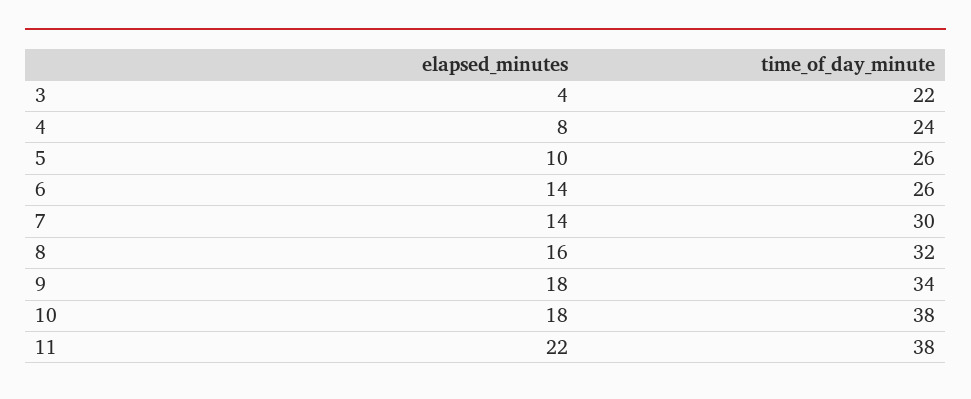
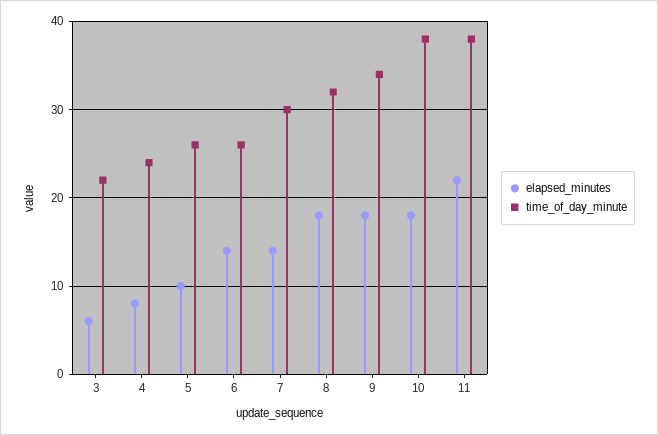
  {
    "elapsed_minutes": {
-     "3": 4,
+     "3": 6,
      "4": 8,
      "5": 10,
      "6": 14,
      "7": 14,
-     "8": 16,
+     "8": 18,
      "9": 18,
      "10": 18,
      "11": 22
    },
    "time_of_day_minute": {
      "3": 22,
      "4": 24,
      "5": 26,
      "6": 26,
      "7": 30,
      "8": 32,
      "9": 34,
      "10": 38,
      "11": 38
    }
  }

